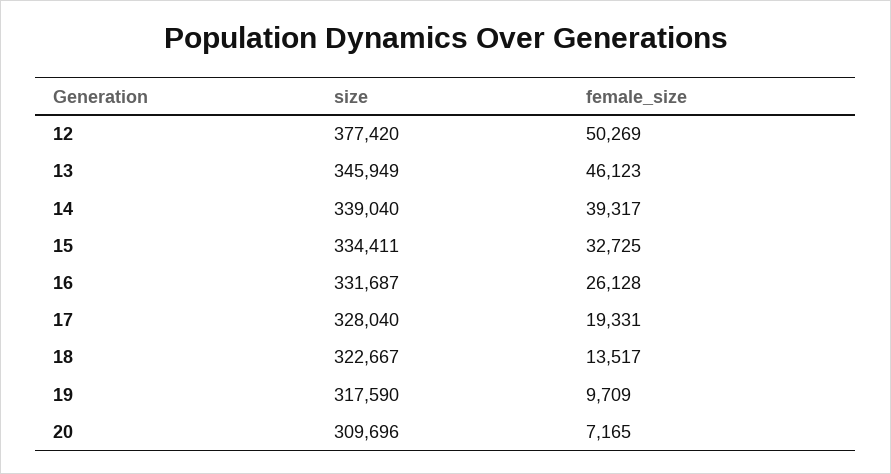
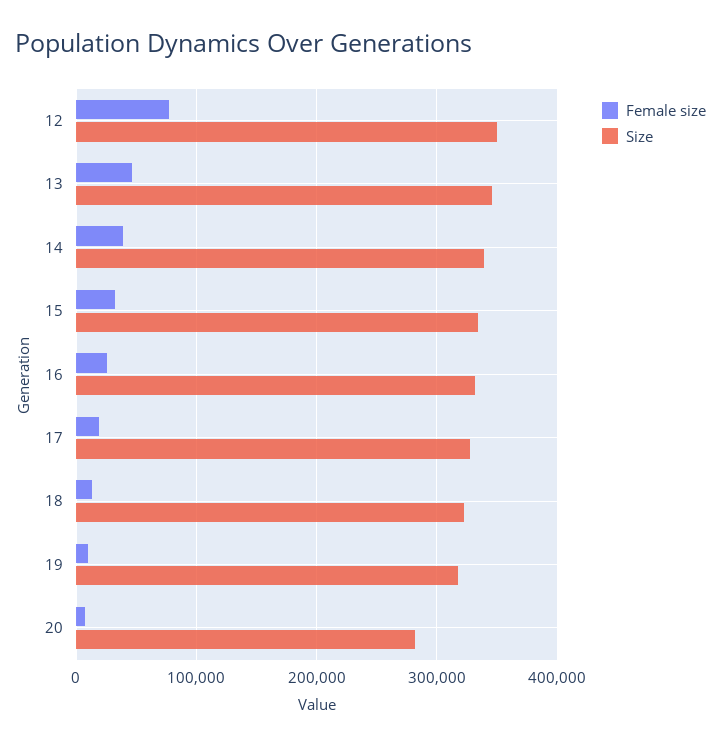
  {
    "size": {
-     "12": 377420,
+     "12": 350000,
      "13": 345949,
      "14": 339040,
      "15": 334411,
      "16": 331687,
      "17": 328040,
      "18": 322667,
      "19": 317590,
-     "20": 309696
+     "20": 280000
    },
    "female_size": {
-     "12": 50269,
+     "12": 80000,
      "13": 46123,
      "14": 39317,
      "15": 32725,
      "16": 26128,
      "17": 19331,
      "18": 13517,
      "19": 9709,
      "20": 7165
    }
  }

